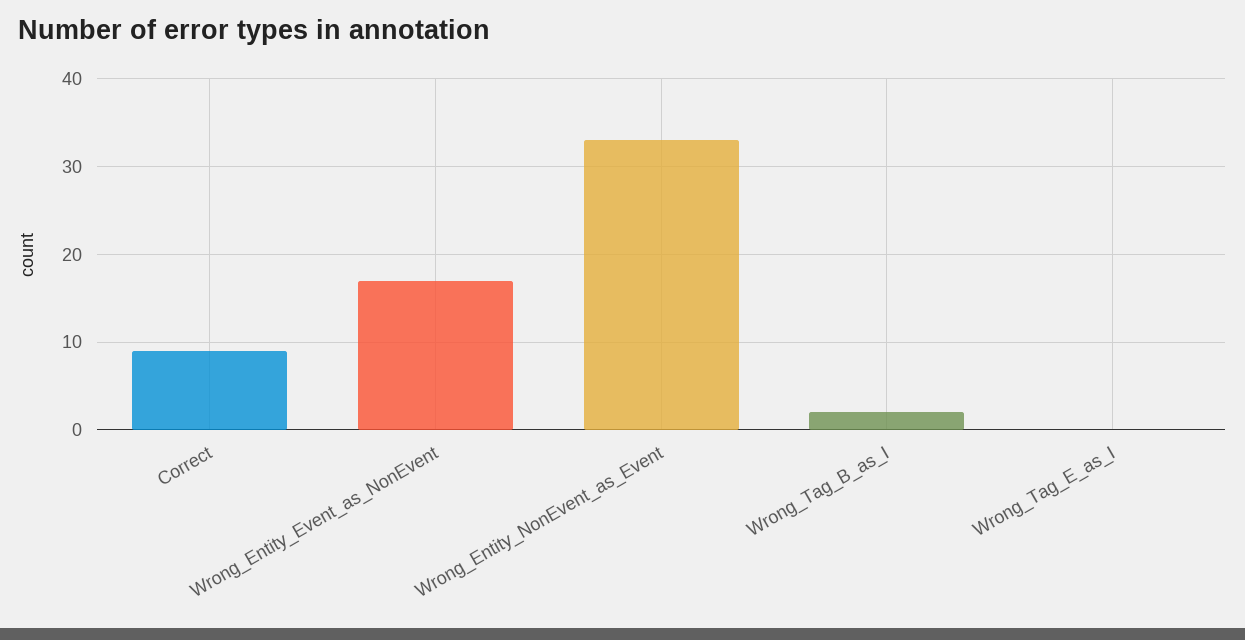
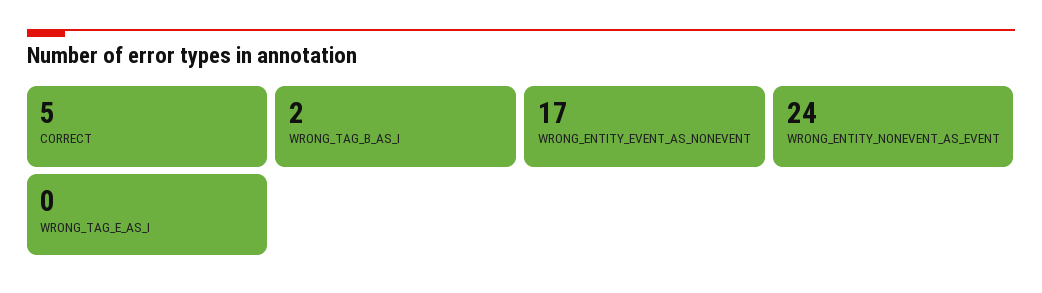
  {
-   "Correct": 9,
+   "Correct": 5,
    "Wrong_Entity_Event_as_NonEvent": 17,
-   "Wrong_Entity_NonEvent_as_Event": 33,
+   "Wrong_Entity_NonEvent_as_Event": 24,
    "Wrong_Tag_B_as_I": 2,
    "Wrong_Tag_E_as_I": 0
  }

